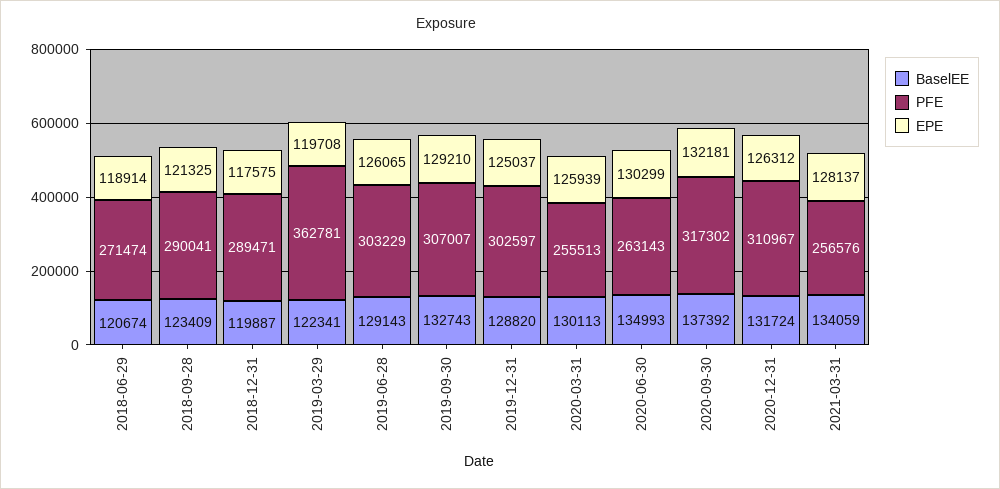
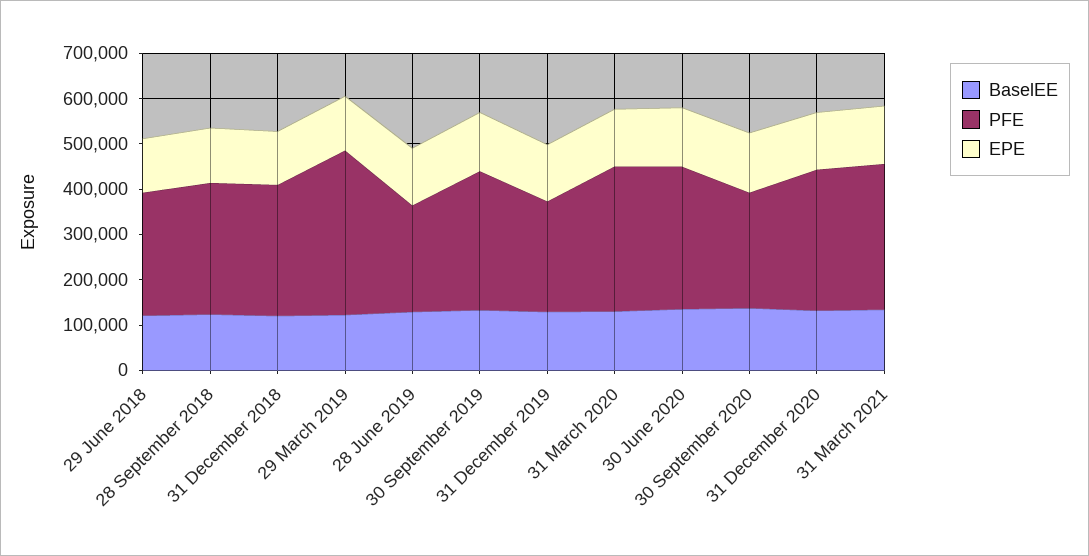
  {
    "BaselEE": {
      "2018-06-29": 120674,
      "2018-09-28": 123409,
      "2018-12-31": 119887,
      "2019-03-29": 122341,
      "2019-06-28": 129143,
      "2019-09-30": 132743,
      "2019-12-31": 128820,
      "2020-03-31": 130113,
      "2020-06-30": 134993,
      "2020-09-30": 137392,
      "2020-12-31": 131724,
      "2021-03-31": 134059
    },
    "PFE": {
      "2018-06-29": 271474,
      "2018-09-28": 290041,
      "2018-12-31": 289471,
      "2019-03-29": 362781,
-     "2019-06-28": 303229,
+     "2019-06-28": 240000,
      "2019-09-30": 307007,
-     "2019-12-31": 302597,
+     "2019-12-31": 240000,
-     "2020-03-31": 255513,
+     "2020-03-31": 320000,
-     "2020-06-30": 263143,
+     "2020-06-30": 320000,
-     "2020-09-30": 317302,
+     "2020-09-30": 260000,
      "2020-12-31": 310967,
-     "2021-03-31": 256576
+     "2021-03-31": 320000
    },
    "EPE": {
      "2018-06-29": 118914,
      "2018-09-28": 121325,
      "2018-12-31": 117575,
      "2019-03-29": 119708,
      "2019-06-28": 126065,
      "2019-09-30": 129210,
      "2019-12-31": 125037,
      "2020-03-31": 125939,
      "2020-06-30": 130299,
      "2020-09-30": 132181,
      "2020-12-31": 126312,
      "2021-03-31": 128137
    }
  }

